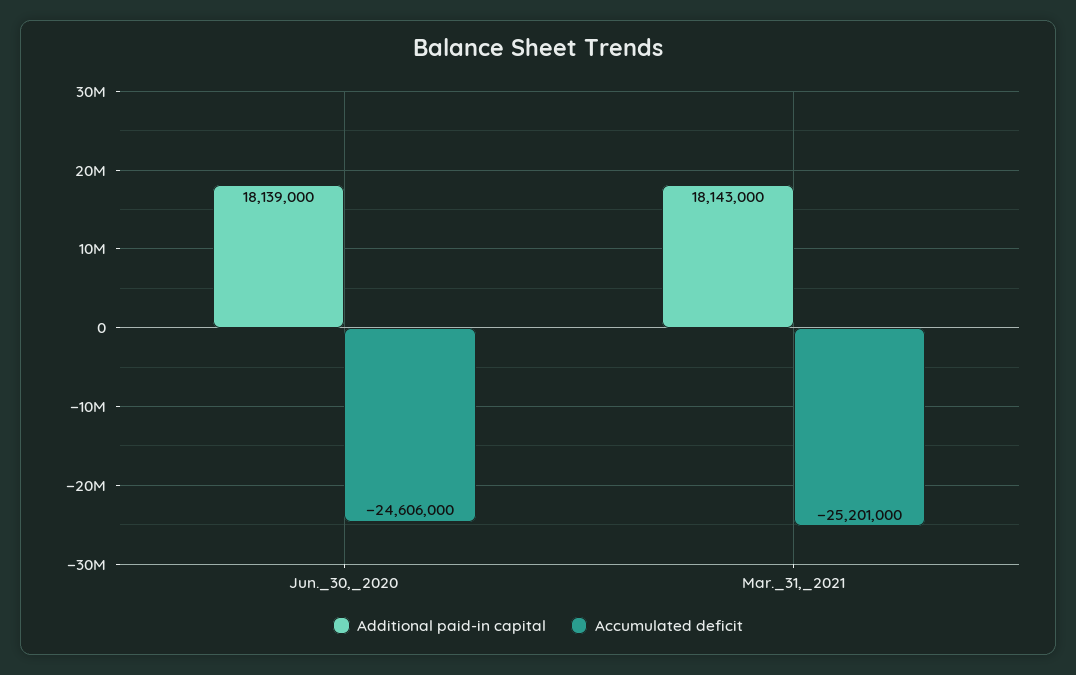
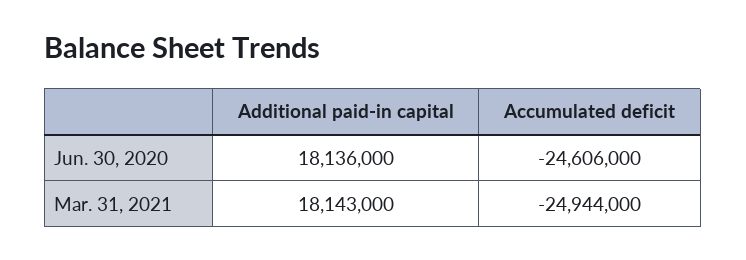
  {
    "Additional paid-in capital": {
-     "Jun._30,_2020": 18139000,
+     "Jun._30,_2020": 18136000,
      "Mar._31,_2021": 18143000
    },
    "Accumulated deficit": {
      "Jun._30,_2020": -24606000,
-     "Mar._31,_2021": -25201000
+     "Mar._31,_2021": -24944000
    }
  }

